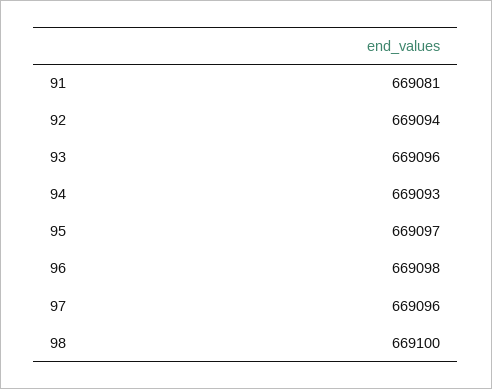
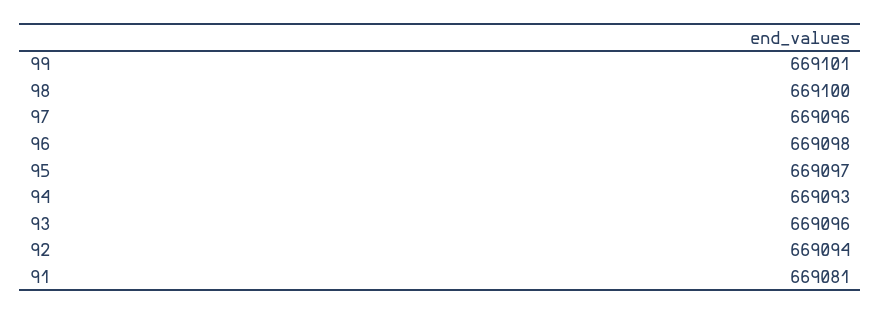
  {
    "91": 669081,
    "92": 669094,
    "93": 669096,
    "94": 669093,
    "95": 669097,
    "96": 669098,
    "97": 669096,
-   "98": 669100
+   "98": 669100,
+   "99": 669101
  }

